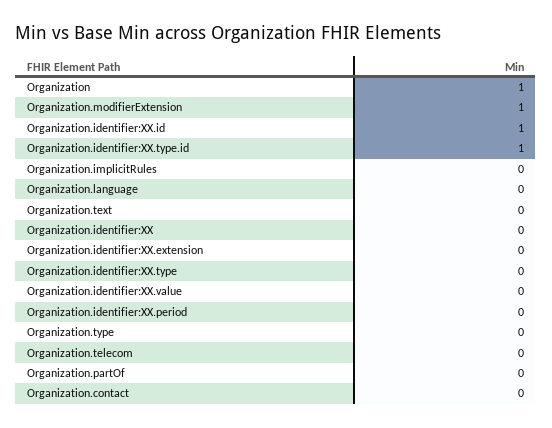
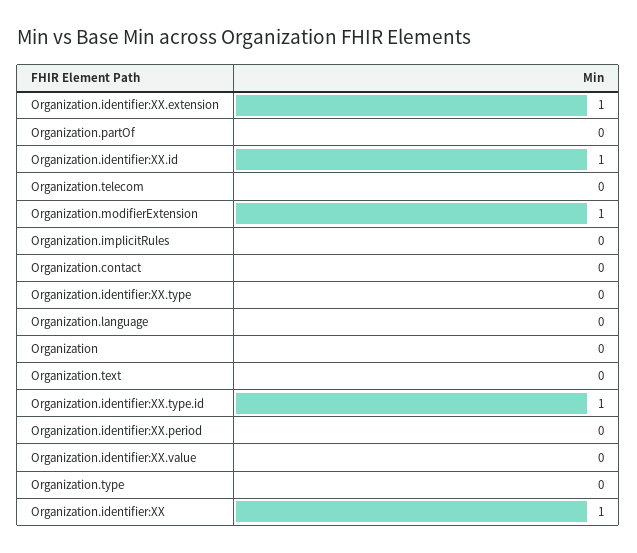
  {
-   "Organization": 1,
+   "Organization": 0,
    "Organization.modifierExtension": 1,
    "Organization.identifier:XX.id": 1,
    "Organization.identifier:XX.type.id": 1,
    "Organization.implicitRules": 0,
    "Organization.language": 0,
    "Organization.text": 0,
-   "Organization.identifier:XX": 0,
+   "Organization.identifier:XX": 1,
-   "Organization.identifier:XX.extension": 0,
+   "Organization.identifier:XX.extension": 1,
    "Organization.identifier:XX.type": 0,
    "Organization.identifier:XX.value": 0,
    "Organization.identifier:XX.period": 0,
    "Organization.type": 0,
    "Organization.telecom": 0,
    "Organization.partOf": 0,
    "Organization.contact": 0
  }

